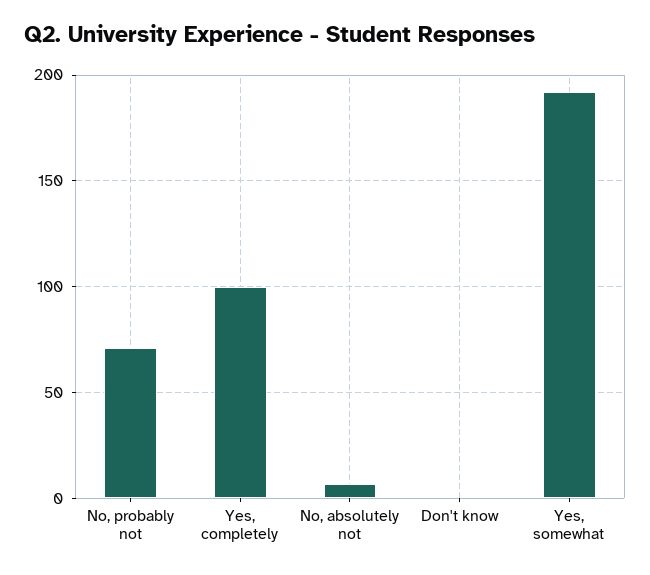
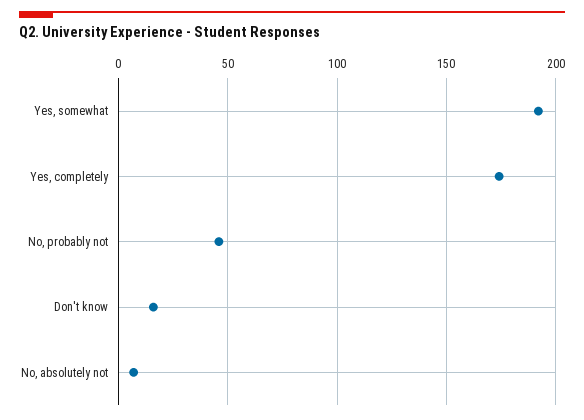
  {
-   "No, probably not": 70,
+   "No, probably not": 45,
-   "Yes, completely": 100,
+   "Yes, completely": 175,
    "No, absolutely not": 5,
-   "Don't know": 0,
+   "Don't know": 15,
    "Yes, somewhat": 190
  }

